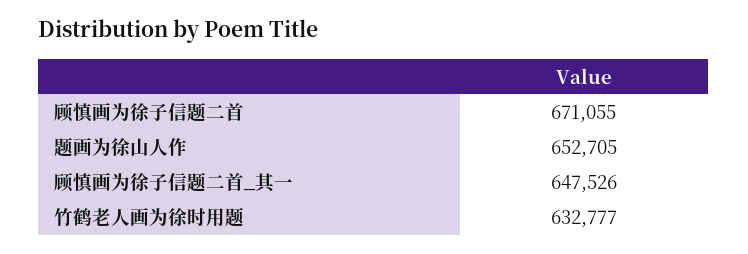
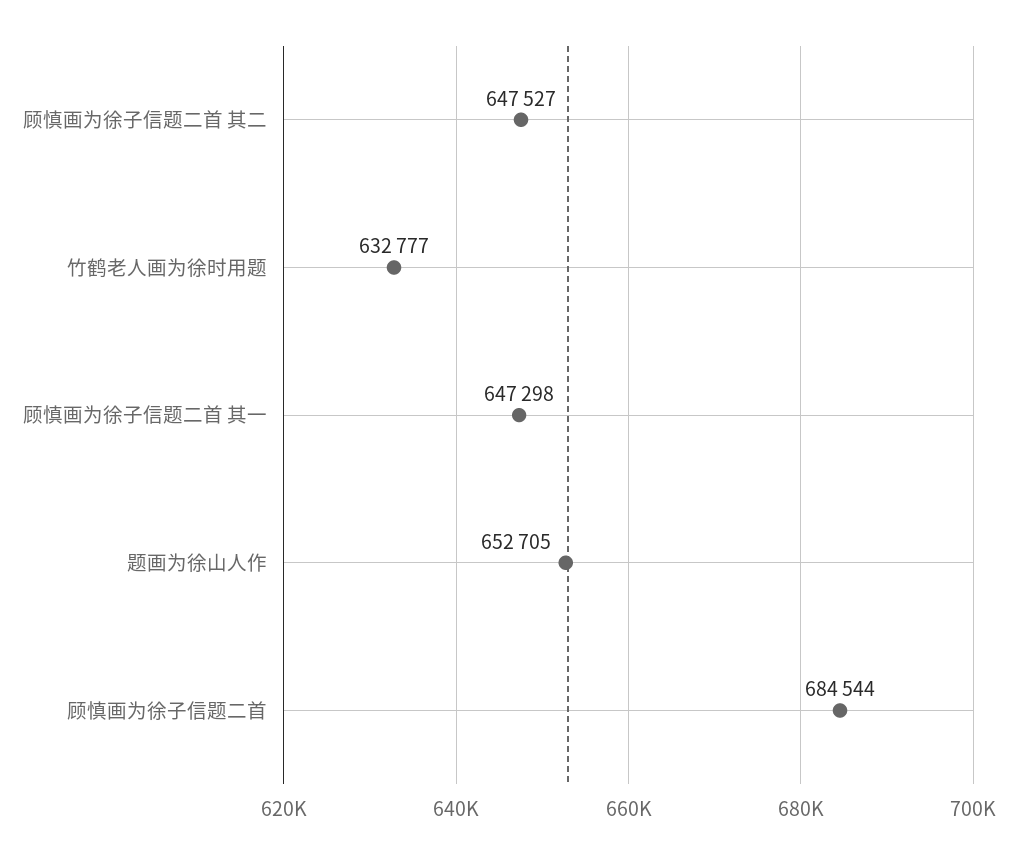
  {
-   "顾慎画为徐子信题二首": 671055,
+   "顾慎画为徐子信题二首": 684544,
    "题画为徐山人作": 652705,
-   "顾慎画为徐子信题二首_其一": 647526,
+   "顾慎画为徐子信题二首_其一": 647298,
-   "竹鹤老人画为徐时用题": 632777
+   "竹鹤老人画为徐时用题": 632777,
+   "顾慎画为徐子信题二首 其二": 647527
  }

